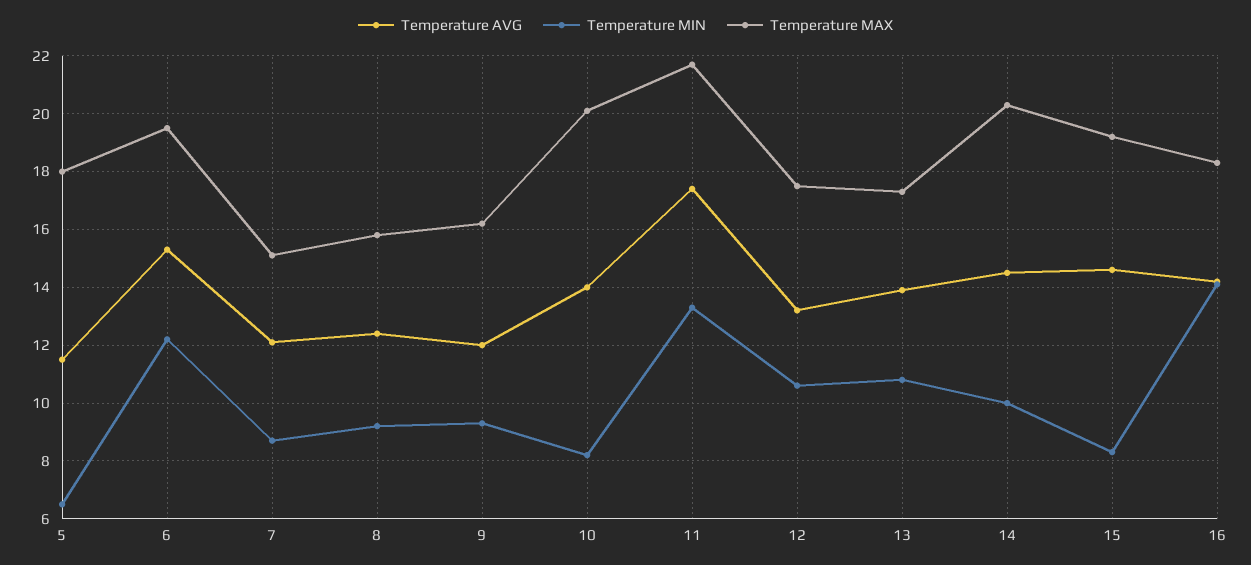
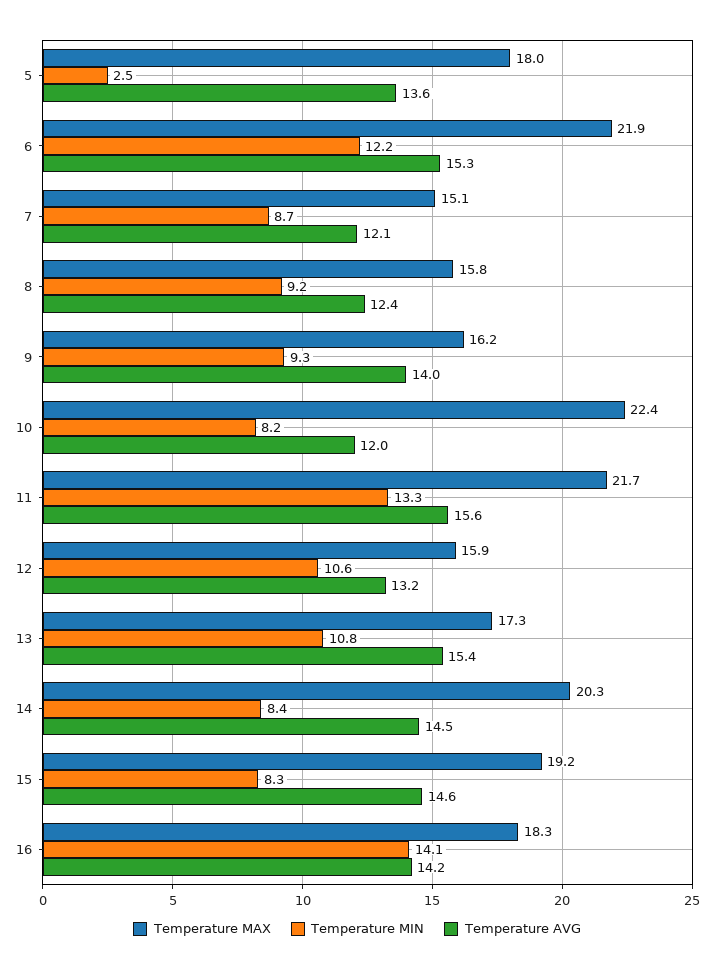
  {
    "Temperature AVG": {
-     "5": 11.5,
+     "5": 13.6,
      "6": 15.3,
      "7": 12.1,
      "8": 12.4,
-     "9": 12,
+     "9": 14,
-     "10": 14,
+     "10": 12,
-     "11": 17.5,
+     "11": 15.6,
      "12": 13.2,
-     "13": 14,
+     "13": 15.4,
      "14": 14.5,
      "15": 14.6,
      "16": 14.2
    },
    "Temperature MIN": {
-     "5": 6.5,
+     "5": 2.5,
      "6": 12.2,
      "7": 8.7,
      "8": 9.2,
      "9": 9.3,
      "10": 8.2,
      "11": 13.3,
      "12": 10.6,
      "13": 10.8,
-     "14": 10,
+     "14": 8.4,
      "15": 8.3,
      "16": 14.1
    },
    "Temperature MAX": {
      "5": 18,
-     "6": 19.5,
+     "6": 21.9,
      "7": 15.1,
      "8": 15.8,
      "9": 16.2,
-     "10": 20,
+     "10": 22.4,
      "11": 21.7,
-     "12": 17.5,
+     "12": 15.9,
      "13": 17.3,
      "14": 20.3,
      "15": 19.2,
      "16": 18.3
    }
  }

